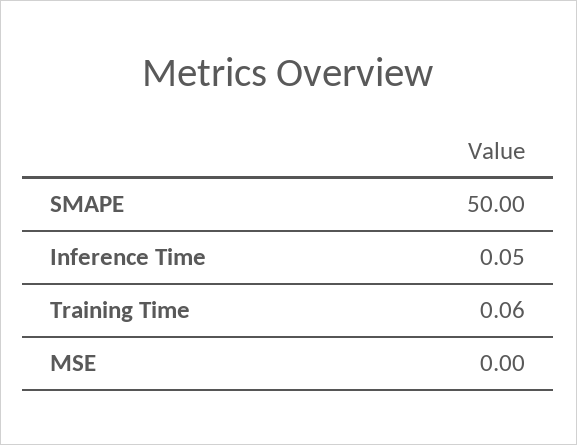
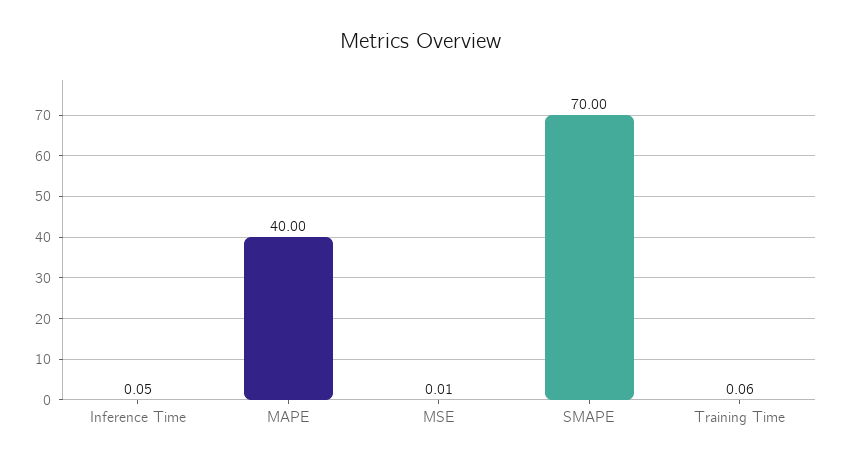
  {
-   "SMAPE": 50,
+   "SMAPE": 70,
    "Inference Time": 0.05,
    "Training Time": 0.06,
-   "MSE": 0
+   "MSE": 0.01,
+   "MAPE": 40
  }

